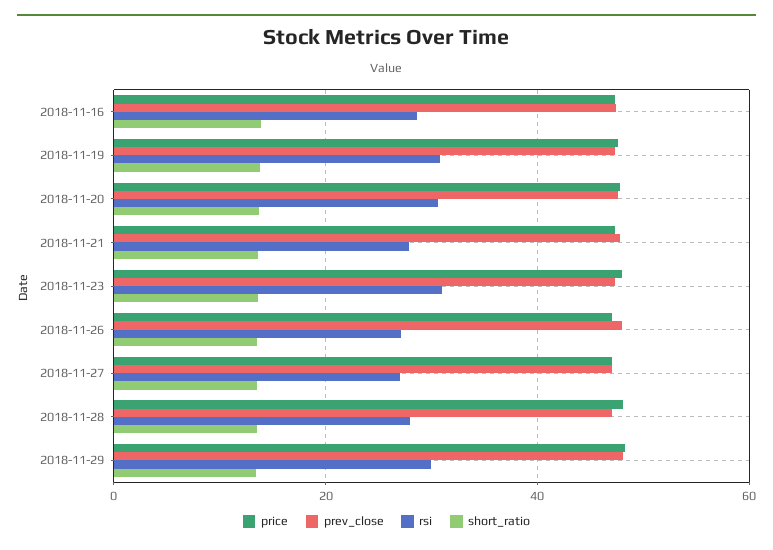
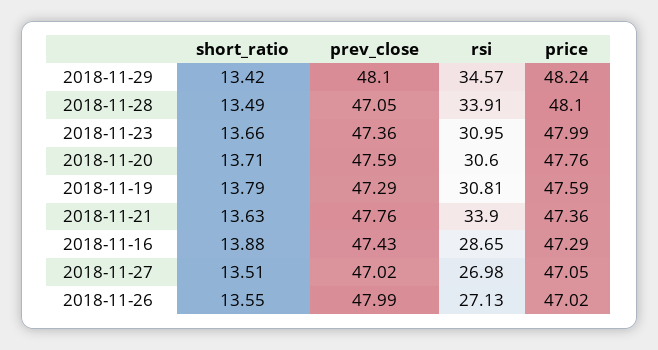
  {
    "price": {
      "2018-11-16": 47.29,
      "2018-11-19": 47.59,
      "2018-11-20": 47.76,
      "2018-11-21": 47.36,
      "2018-11-23": 47.99,
      "2018-11-26": 47.02,
      "2018-11-27": 47.05,
      "2018-11-28": 48.1,
      "2018-11-29": 48.24
    },
    "prev_close": {
      "2018-11-16": 47.43,
      "2018-11-19": 47.29,
      "2018-11-20": 47.59,
      "2018-11-21": 47.76,
      "2018-11-23": 47.36,
      "2018-11-26": 47.99,
      "2018-11-27": 47.02,
      "2018-11-28": 47.05,
      "2018-11-29": 48.1
    },
    "rsi": {
      "2018-11-16": 28.65,
      "2018-11-19": 30.81,
      "2018-11-20": 30.6,
-     "2018-11-21": 28,
+     "2018-11-21": 33.9,
      "2018-11-23": 30.95,
      "2018-11-26": 27.13,
      "2018-11-27": 26.98,
-     "2018-11-28": 28,
+     "2018-11-28": 33.91,
-     "2018-11-29": 30
+     "2018-11-29": 34.57
    },
    "short_ratio": {
      "2018-11-16": 13.88,
      "2018-11-19": 13.79,
      "2018-11-20": 13.71,
      "2018-11-21": 13.63,
      "2018-11-23": 13.66,
      "2018-11-26": 13.55,
      "2018-11-27": 13.51,
      "2018-11-28": 13.49,
      "2018-11-29": 13.42
    }
  }

